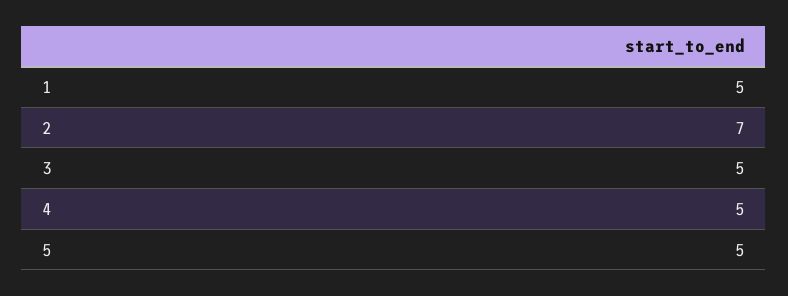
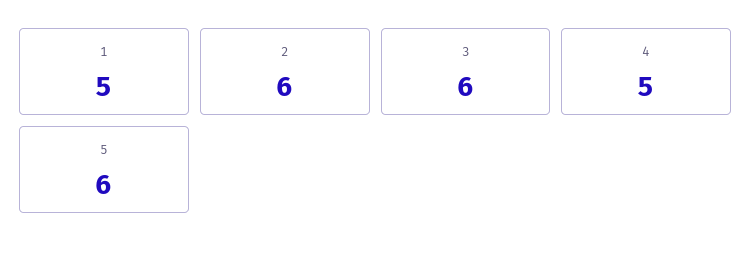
  {
    "1": 5,
-   "2": 7,
+   "2": 6,
-   "3": 5,
+   "3": 6,
    "4": 5,
-   "5": 5
+   "5": 6
  }

